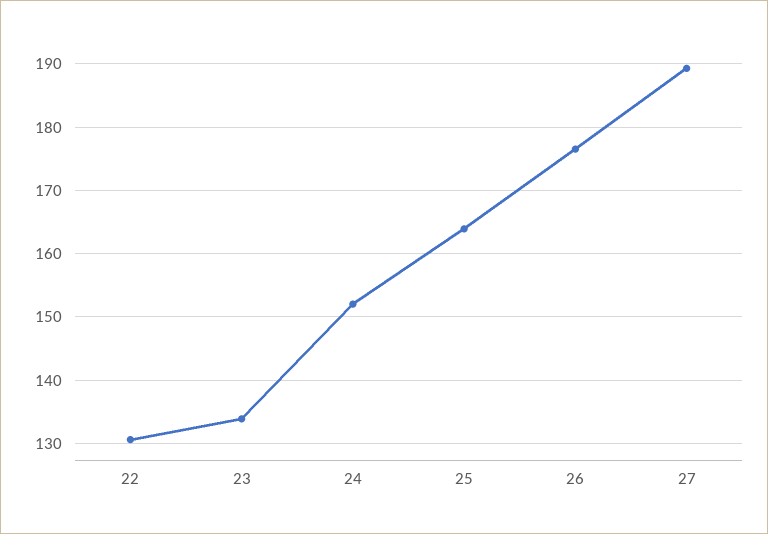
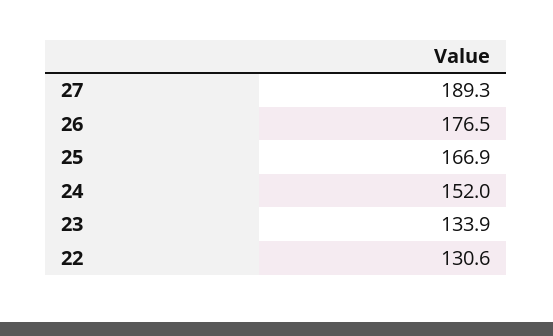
  {
    "22": 130.6,
    "23": 133.9,
    "24": 152,
-   "25": 164,
+   "25": 166.9,
    "26": 176.5,
    "27": 189.3
  }

